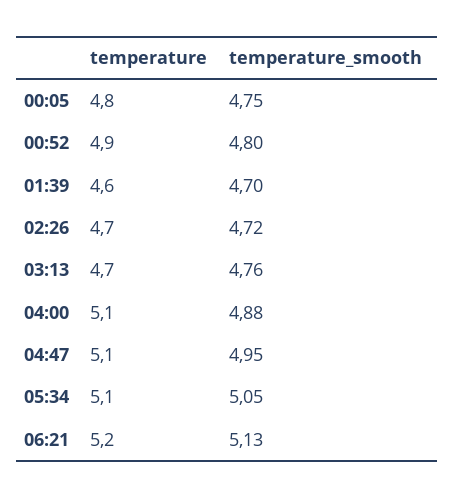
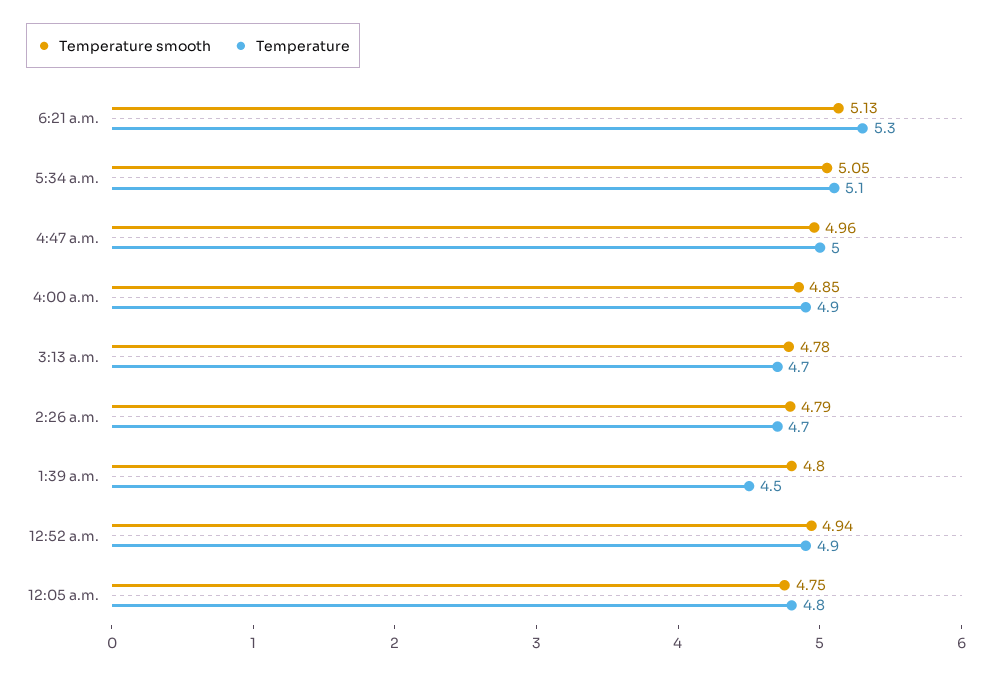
  {
    "temperature": {
      "00:05": 4.8,
      "00:52": 4.9,
-     "01:39": 4.6,
+     "01:39": 4.5,
      "02:26": 4.7,
      "03:13": 4.7,
-     "04:00": 5.1,
+     "04:00": 4.9,
-     "04:47": 5.1,
+     "04:47": 5,
      "05:34": 5.1,
-     "06:21": 5.2
+     "06:21": 5.3
    },
    "temperature_smooth": {
      "00:05": 4.75,
-     "00:52": 4.8,
+     "00:52": 4.94,
-     "01:39": 4.7,
+     "01:39": 4.8,
-     "02:26": 4.72,
+     "02:26": 4.79,
-     "03:13": 4.76,
+     "03:13": 4.78,
-     "04:00": 4.88,
+     "04:00": 4.85,
-     "04:47": 4.95,
+     "04:47": 4.96,
      "05:34": 5.05,
      "06:21": 5.13
    }
  }

